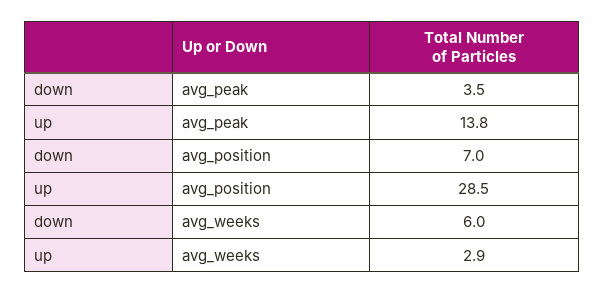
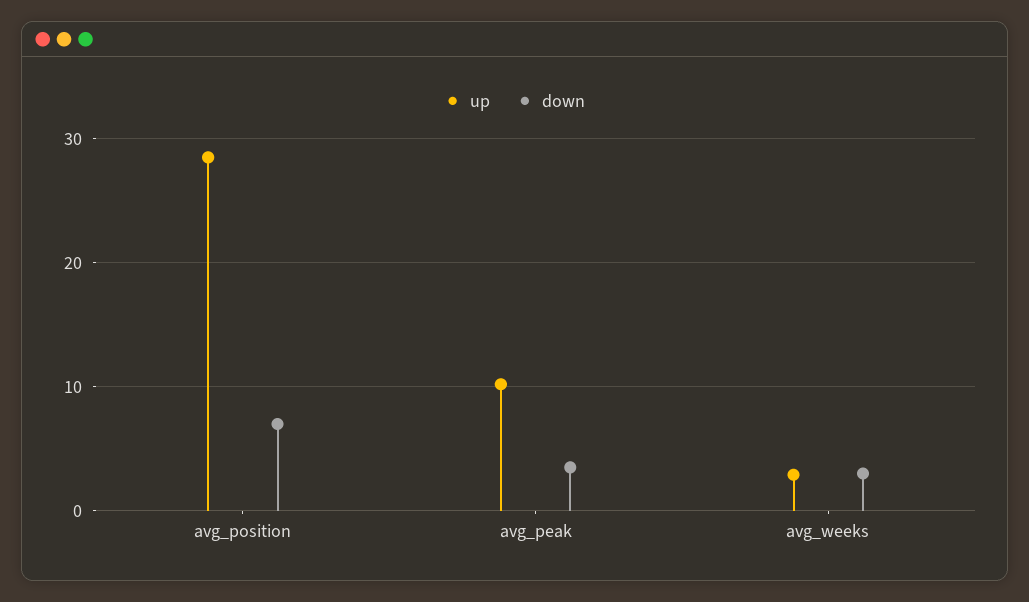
  {
    "down": {
      "avg_peak": 3.5,
      "avg_position": 7,
-     "avg_weeks": 6
+     "avg_weeks": 3
    },
    "up": {
-     "avg_peak": 13.8,
+     "avg_peak": 10,
      "avg_position": 28.5,
      "avg_weeks": 2.9
    }
  }

